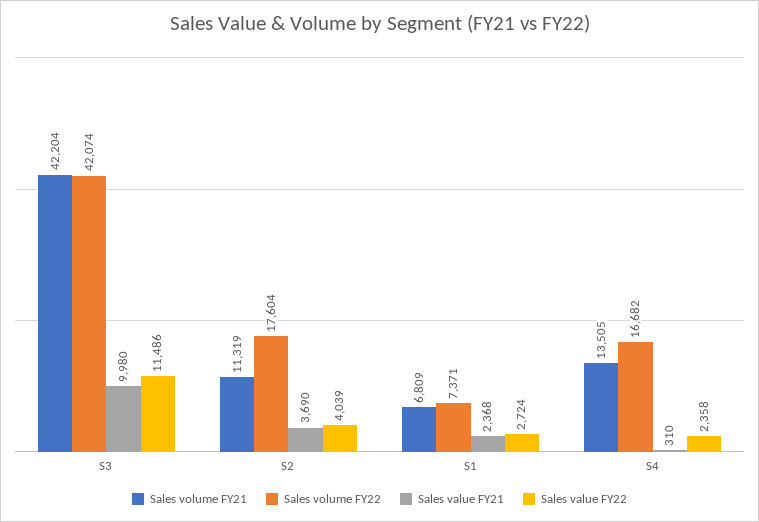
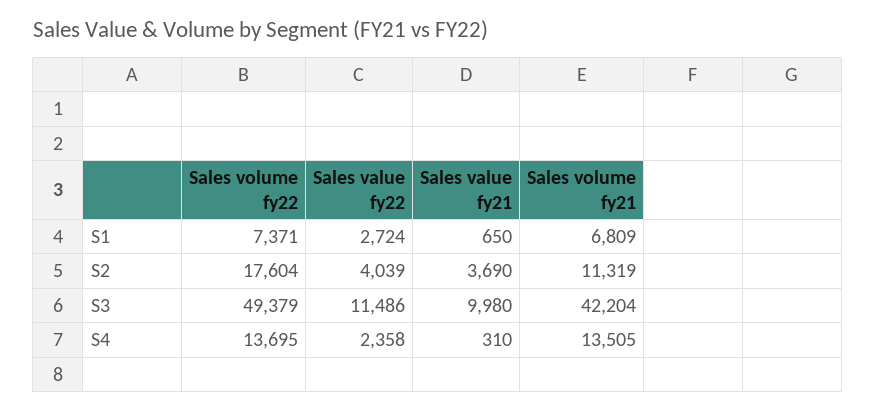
  {
    "Sales volume FY21": {
      "S3": 42204,
      "S2": 11319,
      "S1": 6809,
      "S4": 13505
    },
    "Sales volume FY22": {
-     "S3": 42074,
+     "S3": 49379,
      "S2": 17604,
      "S1": 7371,
-     "S4": 16682
+     "S4": 13695
    },
    "Sales value FY21": {
      "S3": 9980,
      "S2": 3690,
-     "S1": 2368,
+     "S1": 650,
      "S4": 310
    },
    "Sales value FY22": {
      "S3": 11486,
      "S2": 4039,
      "S1": 2724,
      "S4": 2358
    }
  }

